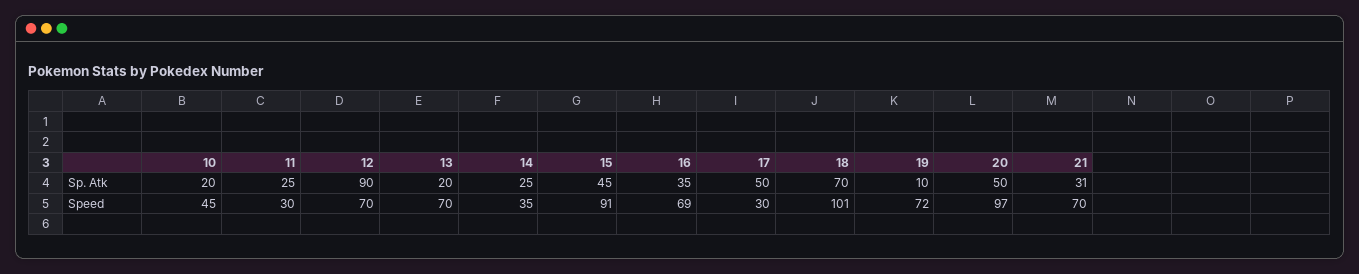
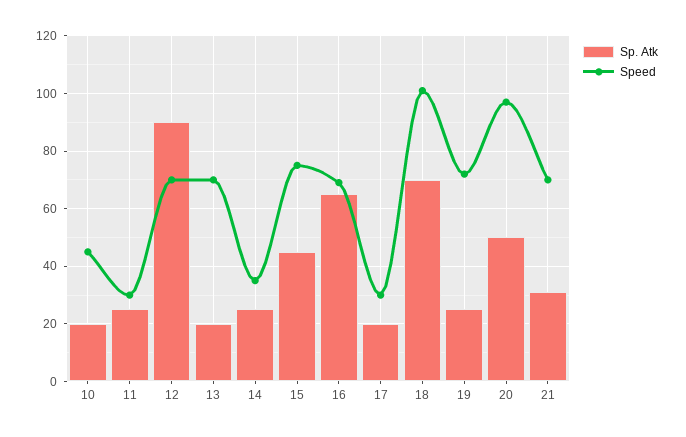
  {
    "Sp. Atk": {
      "10": 20,
      "11": 25,
      "12": 90,
      "13": 20,
      "14": 25,
      "15": 45,
-     "16": 35,
+     "16": 65,
-     "17": 50,
+     "17": 20,
      "18": 70,
-     "19": 10,
+     "19": 25,
      "20": 50,
      "21": 31
    },
    "Speed": {
      "10": 45,
      "11": 30,
      "12": 70,
      "13": 70,
      "14": 35,
-     "15": 91,
+     "15": 75,
      "16": 69,
      "17": 30,
      "18": 101,
      "19": 72,
      "20": 97,
      "21": 70
    }
  }

